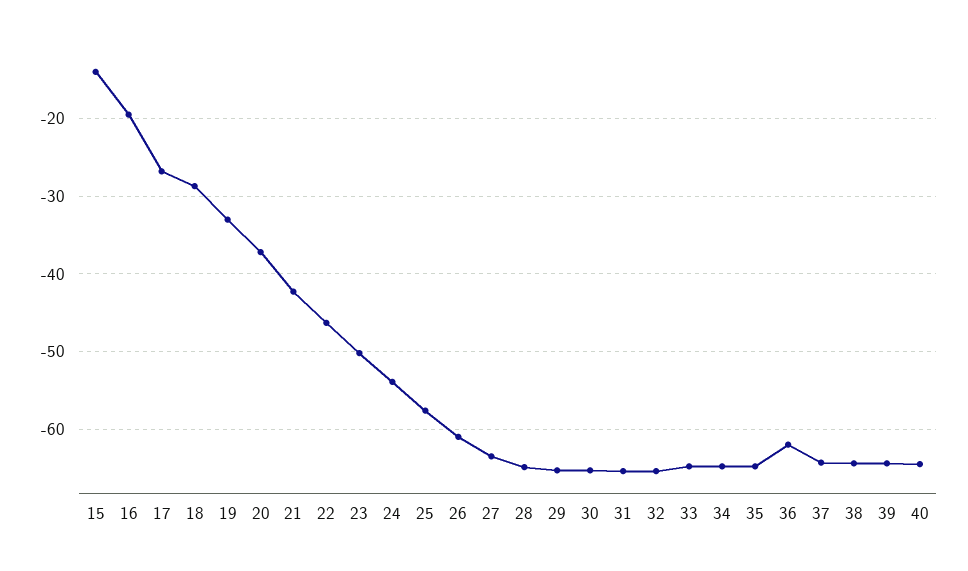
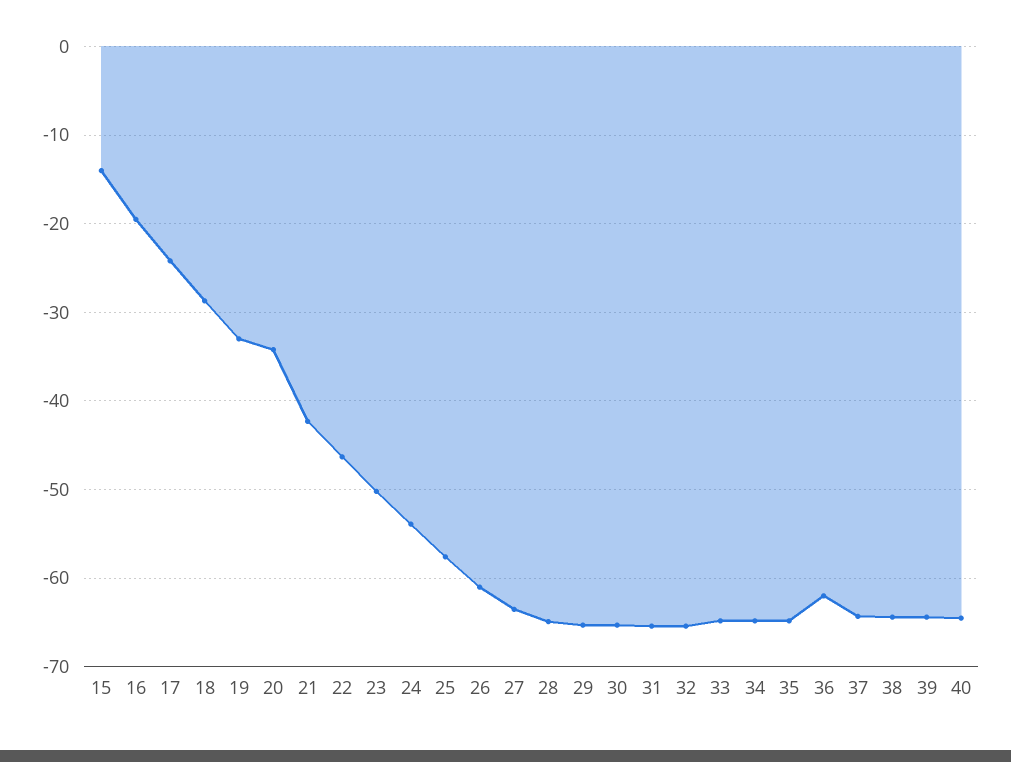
  {
    "15": -14,
    "16": -20,
-   "17": -27,
+   "17": -24,
    "18": -29,
    "19": -33,
-   "20": -37,
+   "20": -34,
    "21": -42,
    "22": -46,
    "23": -50,
    "24": -54,
    "25": -58,
    "26": -61,
    "27": -64,
    "28": -65,
    "29": -65,
    "30": -65,
    "31": -65,
    "32": -65,
    "33": -65,
    "34": -65,
    "35": -65,
    "36": -62,
    "37": -64,
    "38": -64,
    "39": -64,
    "40": -65
  }

